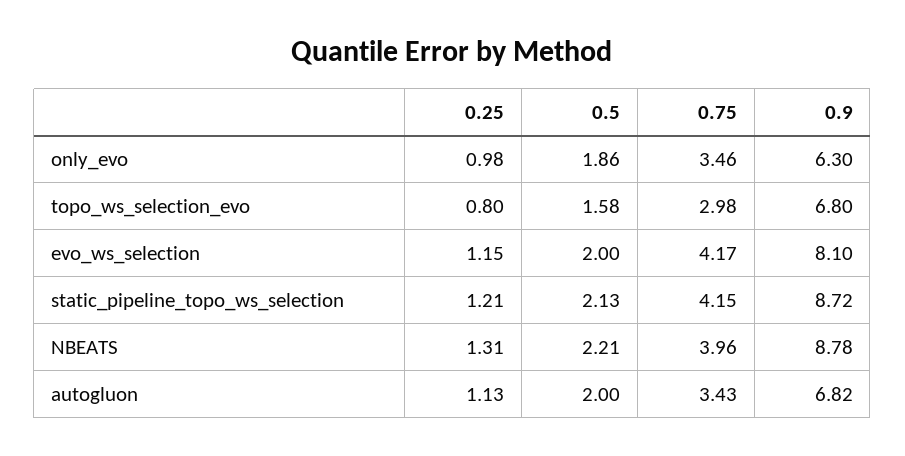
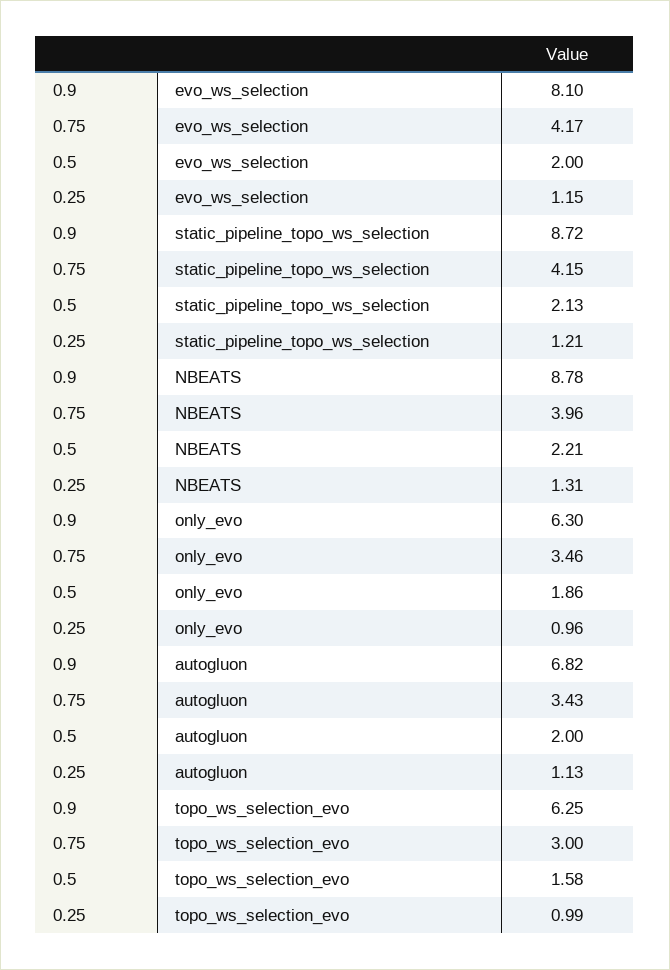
  {
    "0.25": {
-     "only_evo": 0.98,
+     "only_evo": 0.96,
-     "topo_ws_selection_evo": 0.8,
+     "topo_ws_selection_evo": 0.99,
      "evo_ws_selection": 1.15,
      "static_pipeline_topo_ws_selection": 1.21,
      "NBEATS": 1.31,
      "autogluon": 1.13
    },
    "0.5": {
      "only_evo": 1.86,
      "topo_ws_selection_evo": 1.58,
      "evo_ws_selection": 2,
      "static_pipeline_topo_ws_selection": 2.13,
      "NBEATS": 2.21,
      "autogluon": 2
    },
    "0.75": {
      "only_evo": 3.46,
-     "topo_ws_selection_evo": 2.98,
+     "topo_ws_selection_evo": 3,
      "evo_ws_selection": 4.17,
      "static_pipeline_topo_ws_selection": 4.15,
      "NBEATS": 3.96,
      "autogluon": 3.43
    },
    "0.9": {
      "only_evo": 6.3,
-     "topo_ws_selection_evo": 6.8,
+     "topo_ws_selection_evo": 6.25,
      "evo_ws_selection": 8.1,
      "static_pipeline_topo_ws_selection": 8.72,
      "NBEATS": 8.78,
      "autogluon": 6.82
    }
  }

